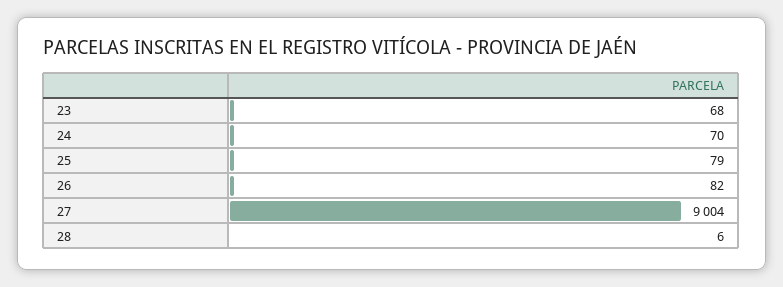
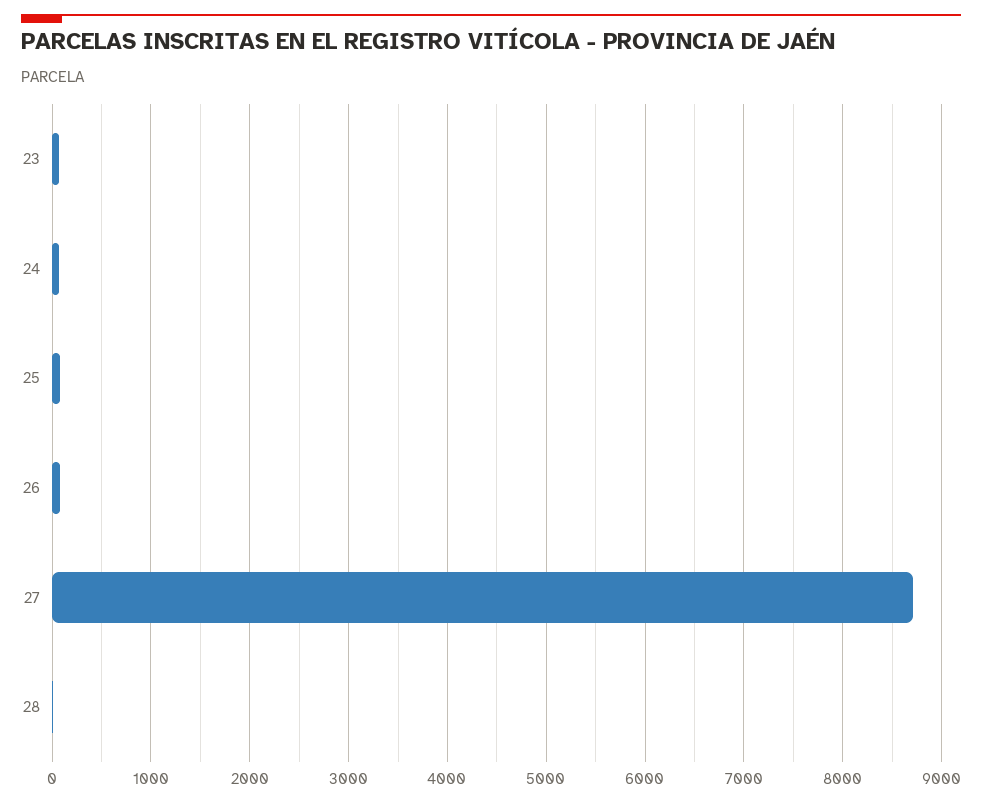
  {
    "23": 68,
    "24": 70,
    "25": 79,
    "26": 82,
-   "27": 9004,
+   "27": 8700,
    "28": 6
  }

